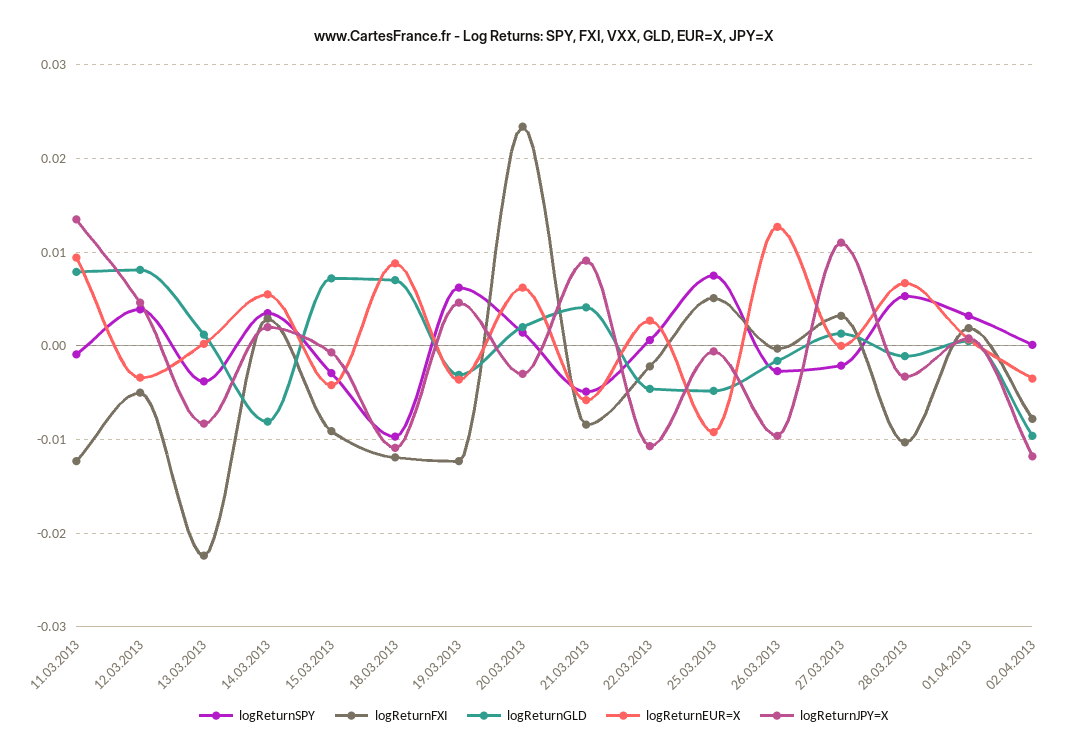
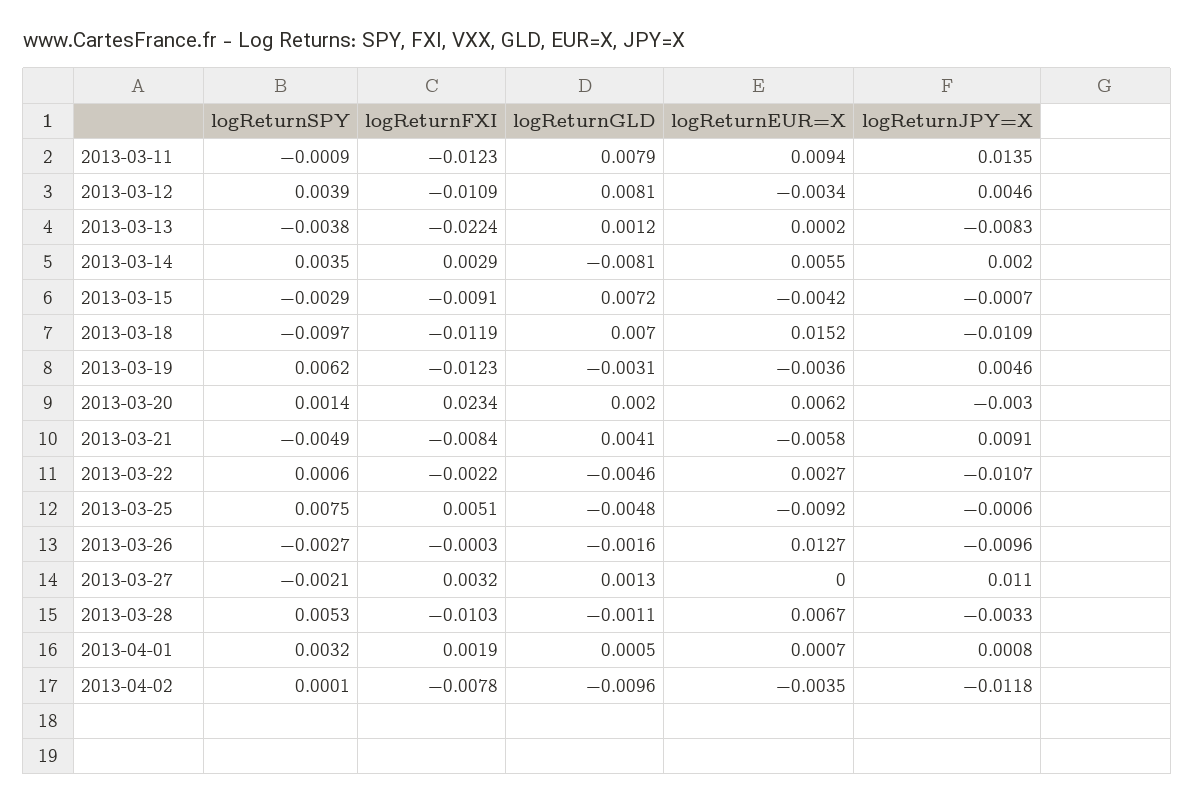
  {
    "logReturnSPY": {
      "11.03.2013": -0.0009,
      "12.03.2013": 0.0039,
      "13.03.2013": -0.0038,
      "14.03.2013": 0.0035,
      "15.03.2013": -0.0029,
      "18.03.2013": -0.0097,
      "19.03.2013": 0.0062,
      "20.03.2013": 0.0014,
      "21.03.2013": -0.0049,
      "22.03.2013": 0.0006,
      "25.03.2013": 0.0075,
      "26.03.2013": -0.0027,
      "27.03.2013": -0.0021,
      "28.03.2013": 0.0053,
      "01.04.2013": 0.0032,
      "02.04.2013": 0.0001
    },
    "logReturnFXI": {
      "11.03.2013": -0.0123,
-     "12.03.2013": -0.005,
+     "12.03.2013": -0.0109,
      "13.03.2013": -0.0224,
      "14.03.2013": 0.0029,
      "15.03.2013": -0.0091,
      "18.03.2013": -0.0119,
      "19.03.2013": -0.0123,
      "20.03.2013": 0.0234,
      "21.03.2013": -0.0084,
      "22.03.2013": -0.0022,
      "25.03.2013": 0.0051,
      "26.03.2013": -0.0003,
      "27.03.2013": 0.0032,
      "28.03.2013": -0.0103,
      "01.04.2013": 0.0019,
      "02.04.2013": -0.0078
    },
    "logReturnGLD": {
      "11.03.2013": 0.0079,
      "12.03.2013": 0.0081,
      "13.03.2013": 0.0012,
      "14.03.2013": -0.0081,
      "15.03.2013": 0.0072,
      "18.03.2013": 0.007,
      "19.03.2013": -0.0031,
      "20.03.2013": 0.002,
      "21.03.2013": 0.0041,
      "22.03.2013": -0.0046,
      "25.03.2013": -0.0048,
      "26.03.2013": -0.0016,
      "27.03.2013": 0.0013,
      "28.03.2013": -0.0011,
      "01.04.2013": 0.0005,
      "02.04.2013": -0.0096
    },
    "logReturnEUR=X": {
      "11.03.2013": 0.0094,
      "12.03.2013": -0.0034,
      "13.03.2013": 0.0002,
      "14.03.2013": 0.0055,
      "15.03.2013": -0.0042,
-     "18.03.2013": 0.009,
+     "18.03.2013": 0.0152,
      "19.03.2013": -0.0036,
      "20.03.2013": 0.0062,
      "21.03.2013": -0.0058,
      "22.03.2013": 0.0027,
      "25.03.2013": -0.0092,
      "26.03.2013": 0.0127,
      "27.03.2013": 0,
      "28.03.2013": 0.0067,
      "01.04.2013": 0.0007,
      "02.04.2013": -0.0035
    },
    "logReturnJPY=X": {
      "11.03.2013": 0.0135,
      "12.03.2013": 0.0046,
      "13.03.2013": -0.0083,
      "14.03.2013": 0.002,
      "15.03.2013": -0.0007,
      "18.03.2013": -0.0109,
      "19.03.2013": 0.0046,
      "20.03.2013": -0.003,
      "21.03.2013": 0.0091,
      "22.03.2013": -0.0107,
      "25.03.2013": -0.0006,
      "26.03.2013": -0.0096,
      "27.03.2013": 0.011,
      "28.03.2013": -0.0033,
      "01.04.2013": 0.0008,
      "02.04.2013": -0.0118
    }
  }

